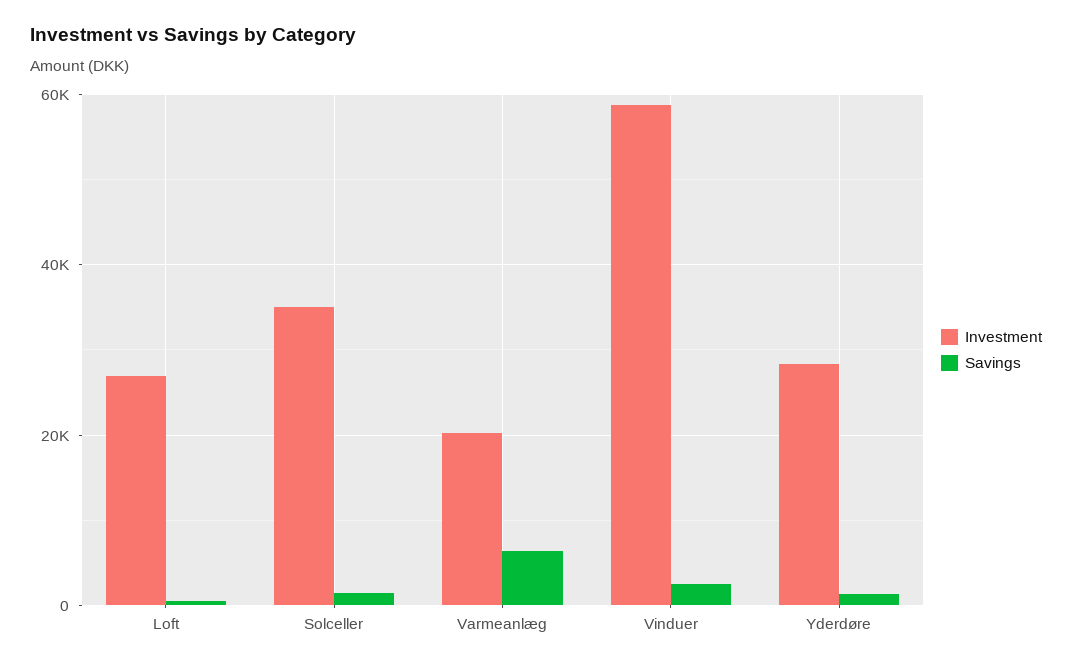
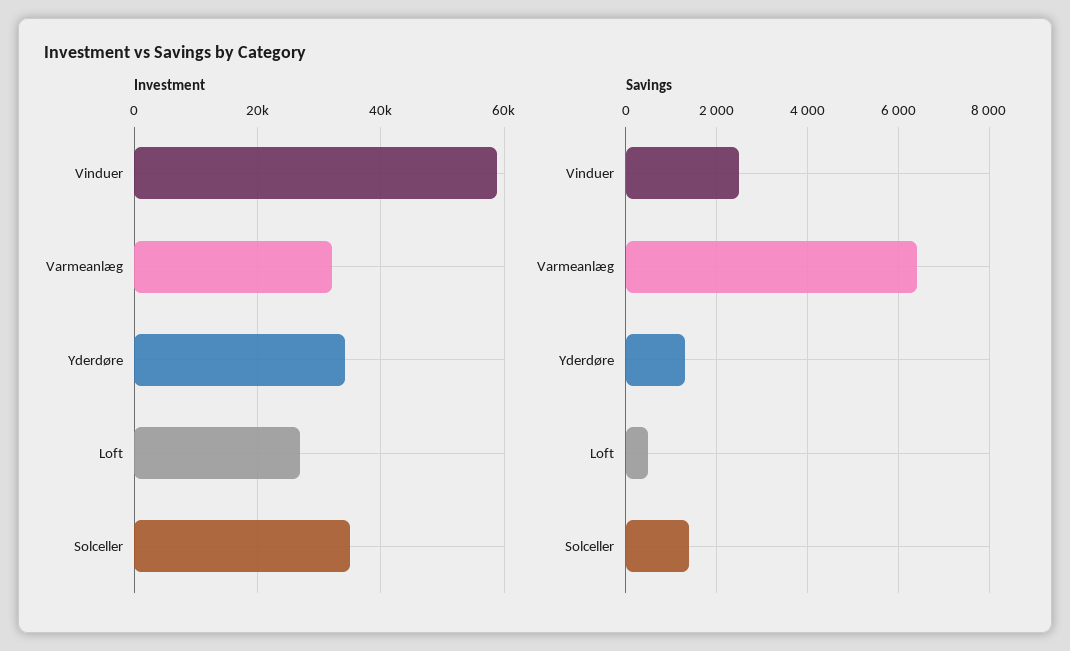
  {
    "Investment": {
      "Loft": 26000,
      "Solceller": 36000,
-     "Varmeanlæg": 20000,
+     "Varmeanlæg": 32000,
      "Vinduer": 58000,
-     "Yderdøre": 28000
+     "Yderdøre": 34000
    },
    "Savings": {
      "Loft": 600,
      "Solceller": 1400,
      "Varmeanlæg": 6400,
      "Vinduer": 2600,
      "Yderdøre": 1400
    }
  }

